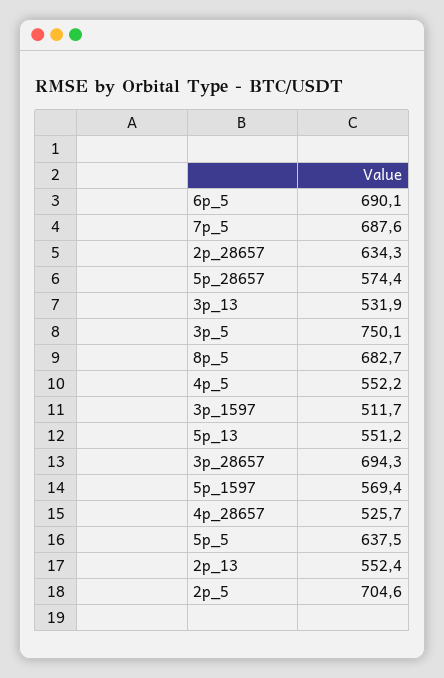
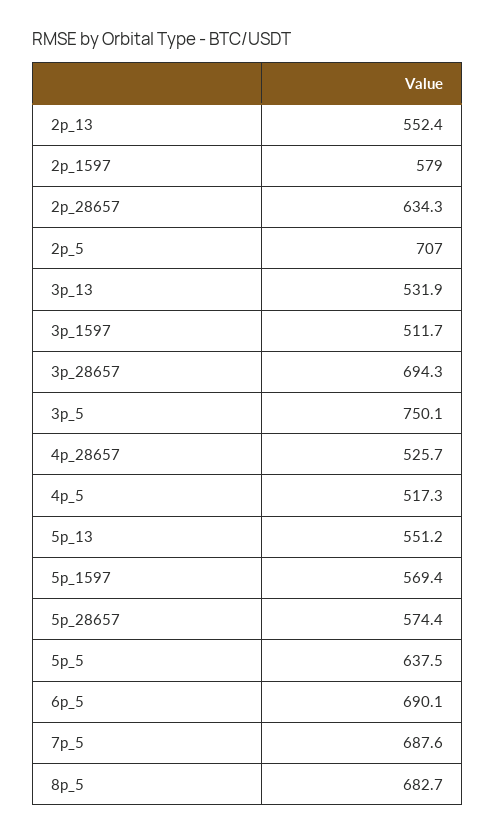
  {
    "6p_5": 690.1,
    "7p_5": 687.6,
    "2p_28657": 634.3,
    "5p_28657": 574.4,
    "3p_13": 531.9,
    "3p_5": 750.1,
    "8p_5": 682.7,
-   "4p_5": 552.2,
+   "4p_5": 517.3,
    "3p_1597": 511.7,
    "5p_13": 551.2,
    "3p_28657": 694.3,
    "5p_1597": 569.4,
    "4p_28657": 525.7,
    "5p_5": 637.5,
    "2p_13": 552.4,
-   "2p_5": 704.6
+   "2p_5": 707,
+   "2p_1597": 579
  }

